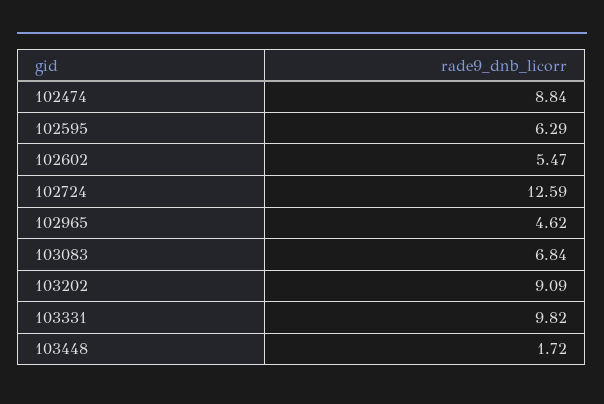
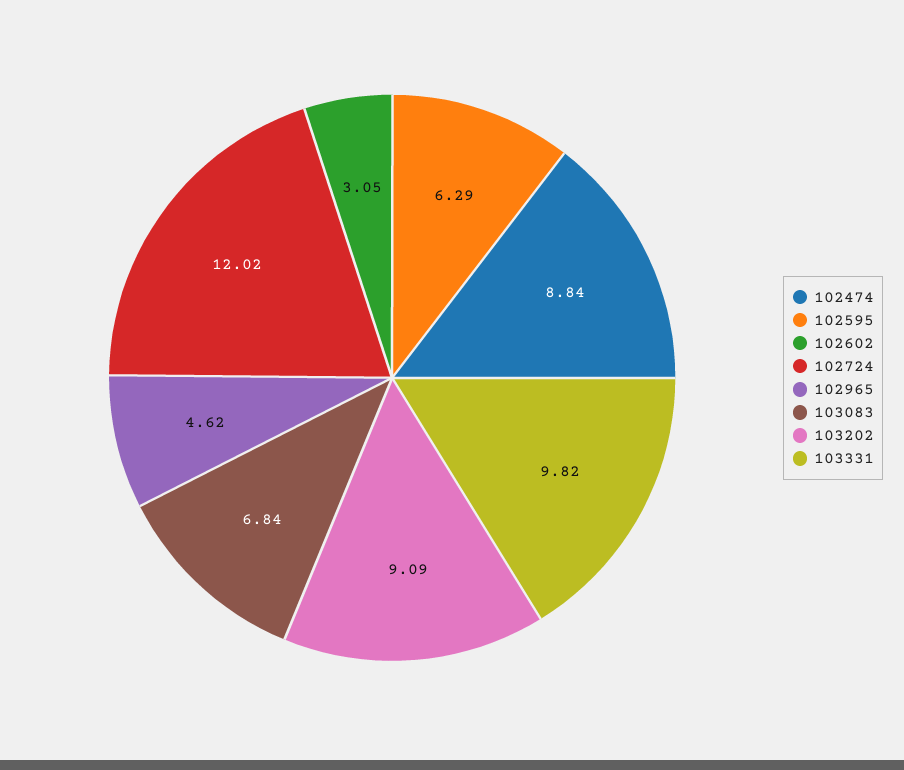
  {
    "102474": 8.84,
    "102595": 6.29,
-   "102602": 5.47,
+   "102602": 3.05,
-   "102724": 12.59,
+   "102724": 12.02,
    "102965": 4.62,
    "103083": 6.84,
    "103202": 9.09,
-   "103331": 9.82,
+   "103331": 9.82
-   "103448": 1.72
  }

